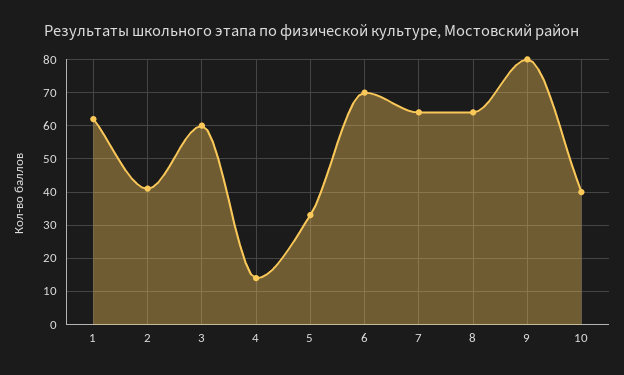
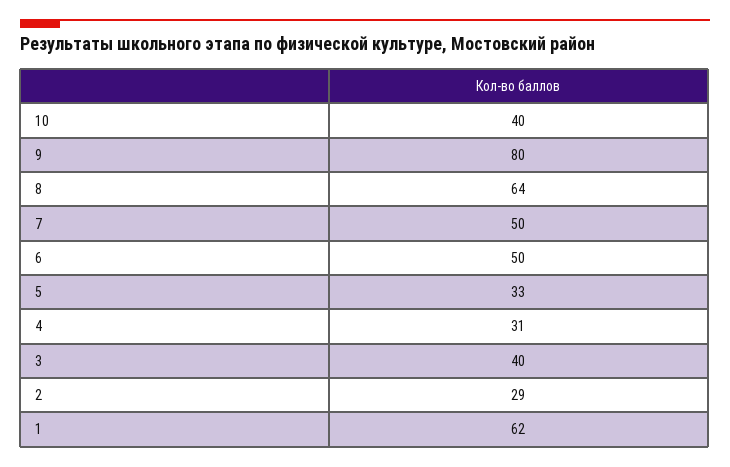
  {
    "1": 62,
-   "2": 40,
+   "2": 29,
-   "3": 60,
+   "3": 40,
-   "4": 15,
+   "4": 31,
    "5": 33,
-   "6": 70,
+   "6": 50,
-   "7": 65,
+   "7": 50,
    "8": 64,
    "9": 80,
    "10": 40
  }

